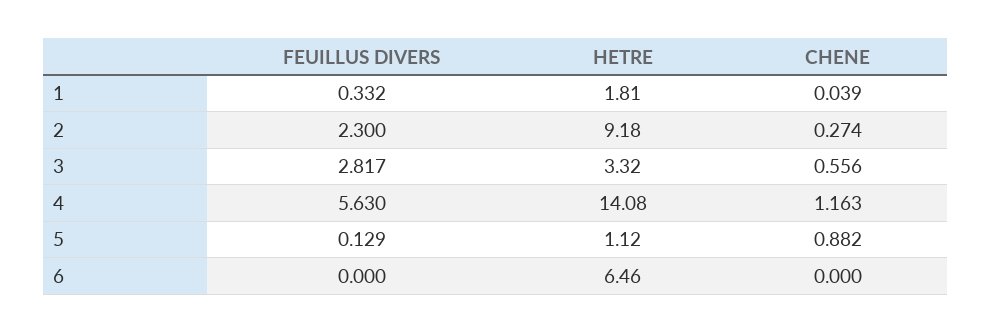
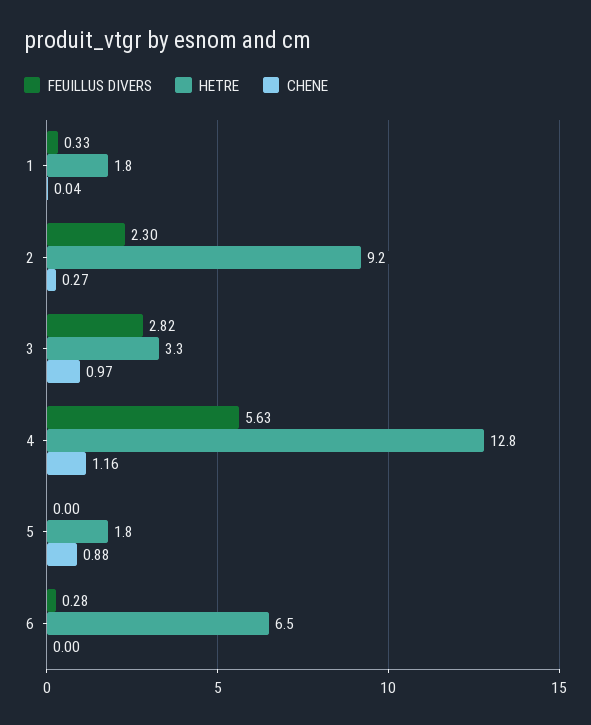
  {
    "FEUILLUS DIVERS": {
      "1": 0.332,
      "2": 2.3,
      "3": 2.817,
      "4": 5.63,
-     "5": 0.129,
+     "5": 0,
-     "6": 0
+     "6": 0.28
    },
    "HETRE": {
      "1": 1.81,
      "2": 9.18,
      "3": 3.32,
-     "4": 14.08,
+     "4": 12.8,
-     "5": 1.12,
+     "5": 1.8,
      "6": 6.46
    },
    "CHENE": {
      "1": 0.039,
      "2": 0.274,
-     "3": 0.556,
+     "3": 0.97,
      "4": 1.163,
      "5": 0.882,
      "6": 0
    }
  }

